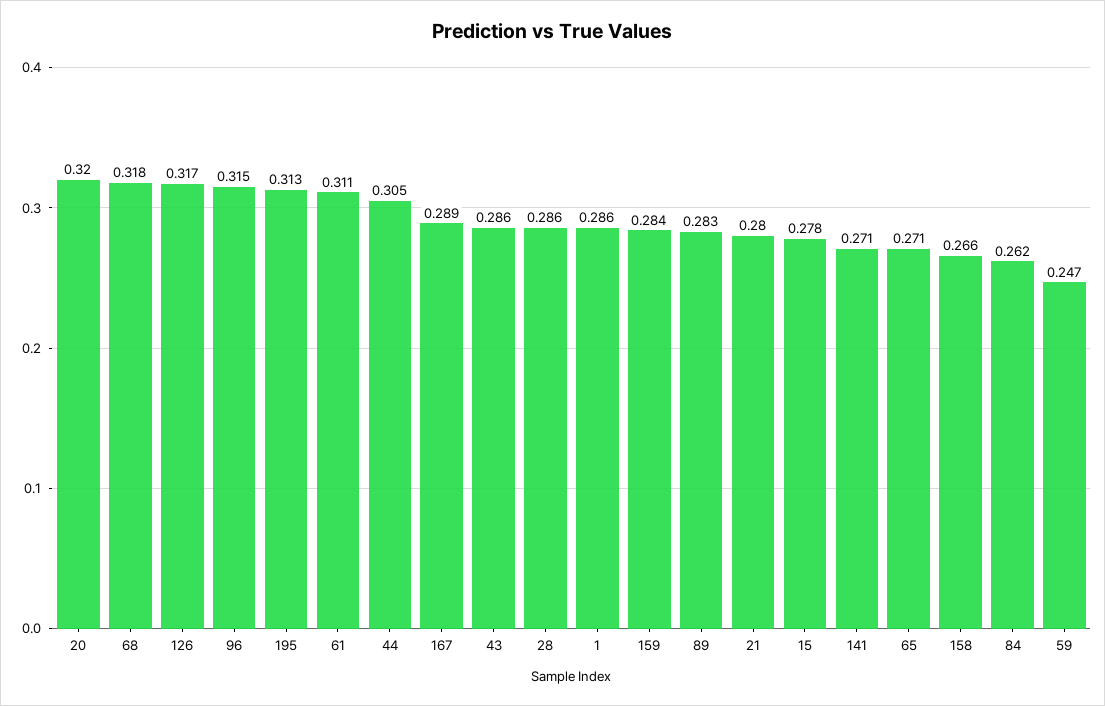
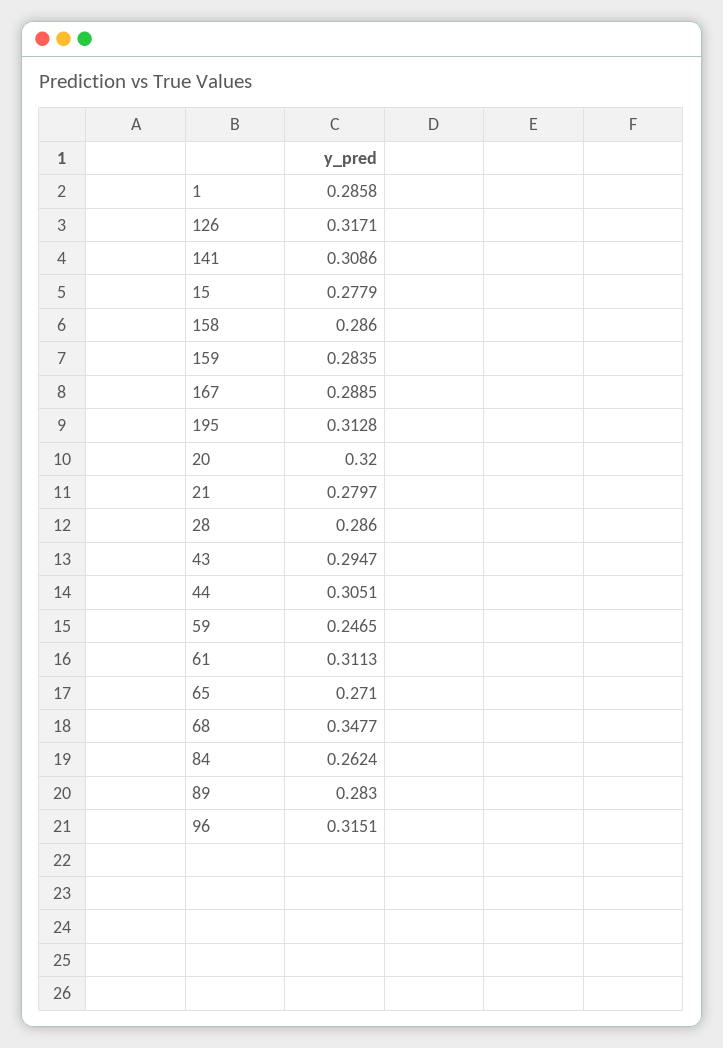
  {
    "20": 0.32,
-   "68": 0.318,
+   "68": 0.3477,
    "126": 0.3171,
    "96": 0.3151,
    "195": 0.3128,
    "61": 0.3113,
    "44": 0.3051,
    "167": 0.2885,
-   "43": 0.286,
+   "43": 0.2947,
    "28": 0.286,
    "1": 0.2858,
    "159": 0.2835,
    "89": 0.283,
    "21": 0.2797,
    "15": 0.2779,
-   "141": 0.271,
+   "141": 0.3086,
    "65": 0.271,
-   "158": 0.266,
+   "158": 0.286,
    "84": 0.2624,
    "59": 0.2465
  }

